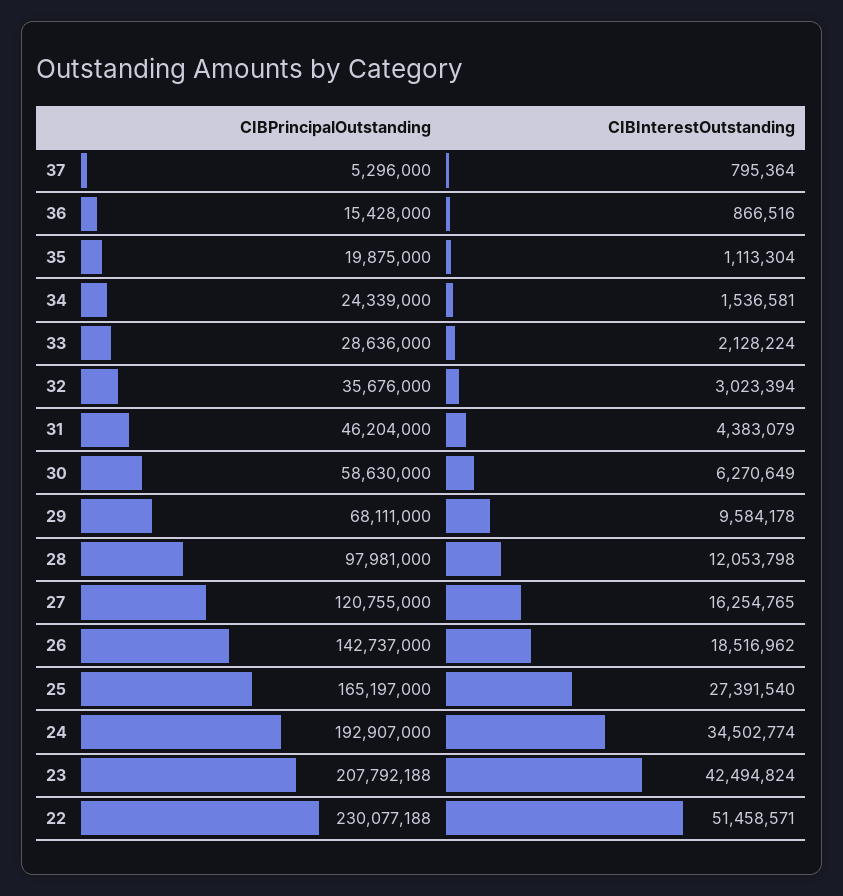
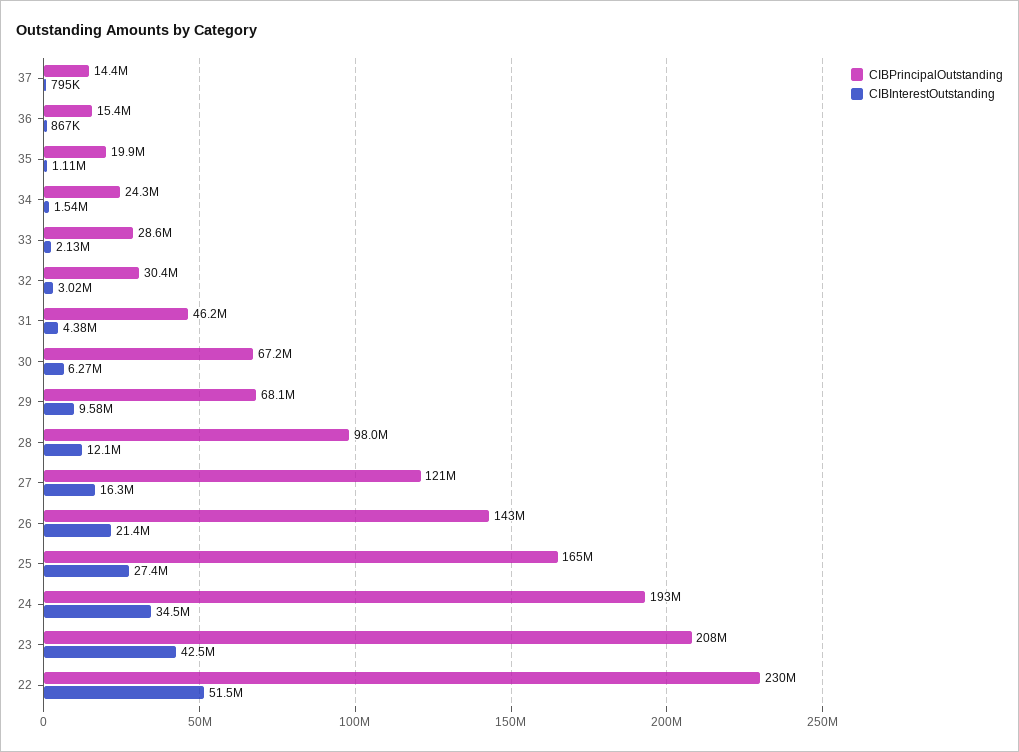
  {
    "CIBPrincipalOutstanding": {
-     "37": 5296000,
+     "37": 14400000,
      "36": 15428000,
      "35": 19875000,
      "34": 24339000,
      "33": 28636000,
-     "32": 35676000,
+     "32": 30400000,
      "31": 46204000,
-     "30": 58630000,
+     "30": 67200000,
      "29": 68111000,
      "28": 97981000,
      "27": 120755000,
      "26": 142737000,
      "25": 165197000,
      "24": 192907000,
      "23": 207792188,
      "22": 230077188
    },
    "CIBInterestOutstanding": {
      "37": 795364,
      "36": 866516,
      "35": 1113304,
      "34": 1536581,
      "33": 2128224,
      "32": 3023394,
      "31": 4383079,
      "30": 6270649,
      "29": 9584178,
      "28": 12053798,
      "27": 16254765,
-     "26": 18516962,
+     "26": 21400000,
      "25": 27391540,
      "24": 34502774,
      "23": 42494824,
      "22": 51458571
    }
  }

